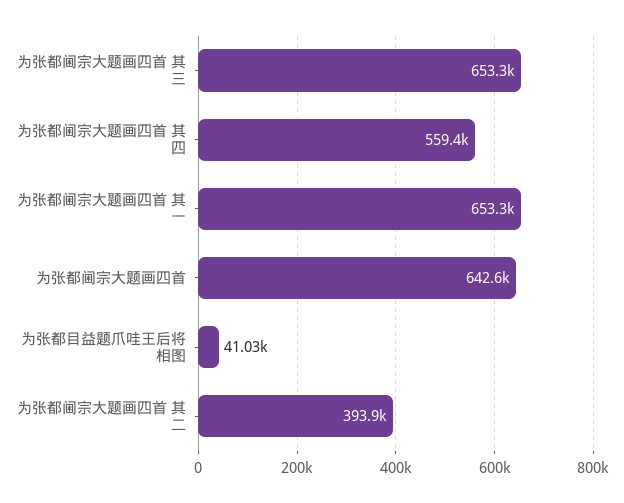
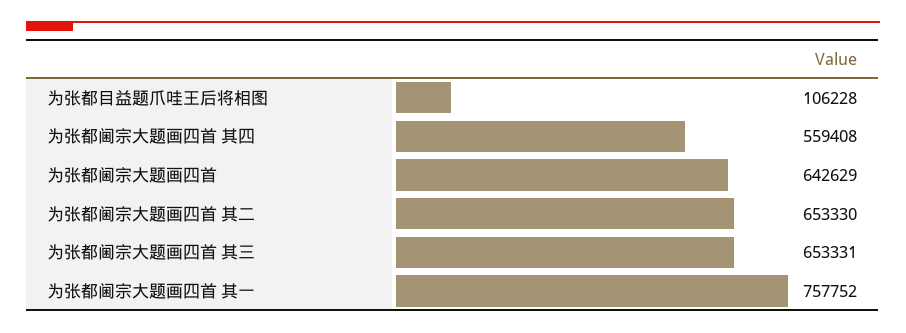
  {
    "为张都阃宗大题画四首 其三": 653331,
    "为张都阃宗大题画四首 其四": 559408,
-   "为张都阃宗大题画四首 其一": 653300,
+   "为张都阃宗大题画四首 其一": 757752,
    "为张都阃宗大题画四首": 642629,
-   "为张都目益题爪哇王后将相图": 41030,
+   "为张都目益题爪哇王后将相图": 106228,
-   "为张都阃宗大题画四首 其二": 393900
+   "为张都阃宗大题画四首 其二": 653330
  }

